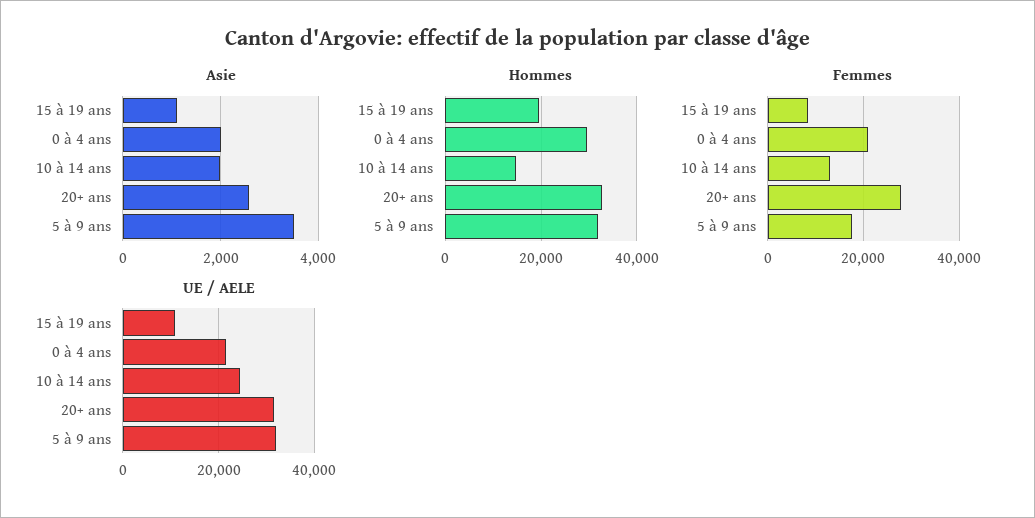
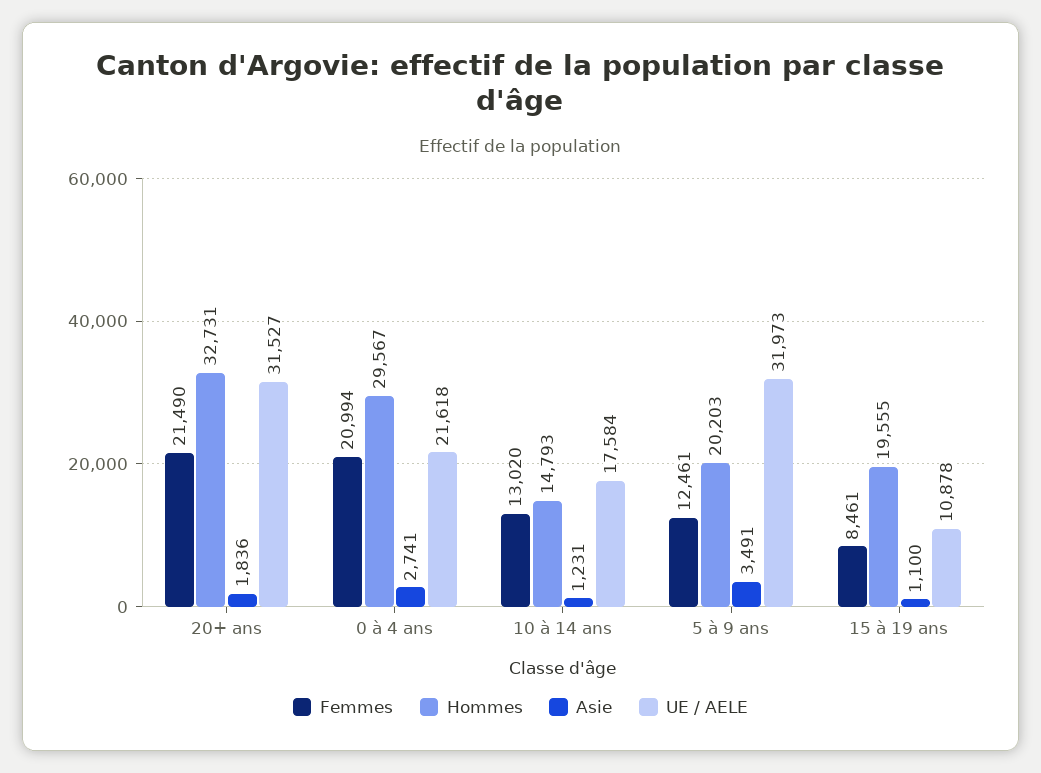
  {
    "Asie": {
      "15 à 19 ans": 1100,
-     "0 à 4 ans": 2000,
+     "0 à 4 ans": 2741,
-     "10 à 14 ans": 2000,
+     "10 à 14 ans": 1231,
-     "20+ ans": 2600,
+     "20+ ans": 1836,
      "5 à 9 ans": 3491
    },
    "Hommes": {
      "15 à 19 ans": 19555,
      "0 à 4 ans": 29567,
      "10 à 14 ans": 14793,
      "20+ ans": 32731,
-     "5 à 9 ans": 32000
+     "5 à 9 ans": 20203
    },
    "Femmes": {
      "15 à 19 ans": 8461,
      "0 à 4 ans": 20994,
      "10 à 14 ans": 13020,
-     "20+ ans": 28000,
+     "20+ ans": 21490,
-     "5 à 9 ans": 18000
+     "5 à 9 ans": 12461
    },
    "UE / AELE": {
      "15 à 19 ans": 10878,
      "0 à 4 ans": 21618,
-     "10 à 14 ans": 24000,
+     "10 à 14 ans": 17584,
      "20+ ans": 31527,
      "5 à 9 ans": 31973
    }
  }

